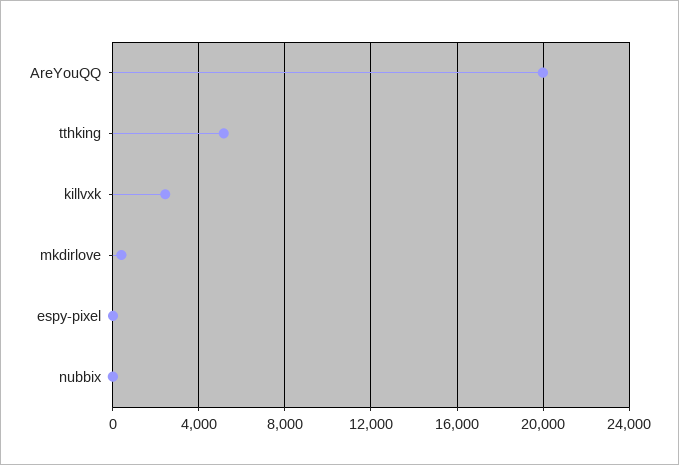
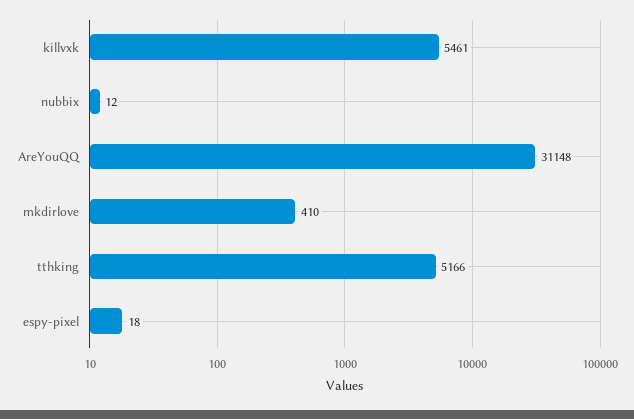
  {
-   "AreYouQQ": 20000,
+   "AreYouQQ": 31148,
    "tthking": 5166,
-   "killvxk": 2500,
+   "killvxk": 5461,
    "mkdirlove": 410,
    "espy-pixel": 18,
    "nubbix": 12
  }

